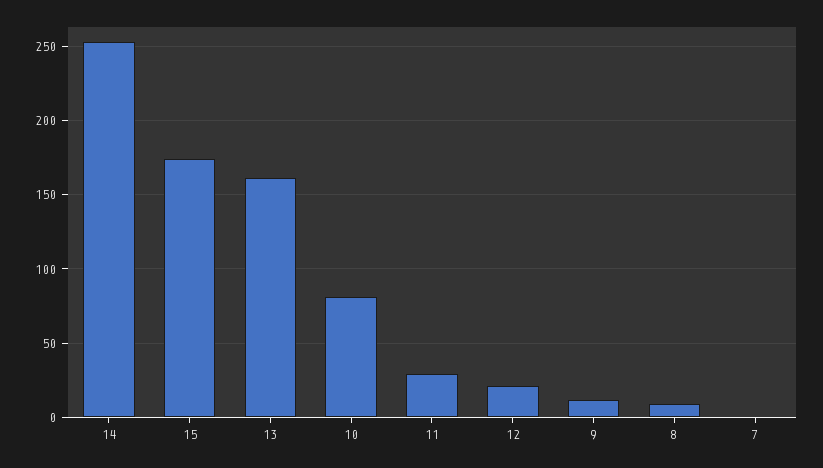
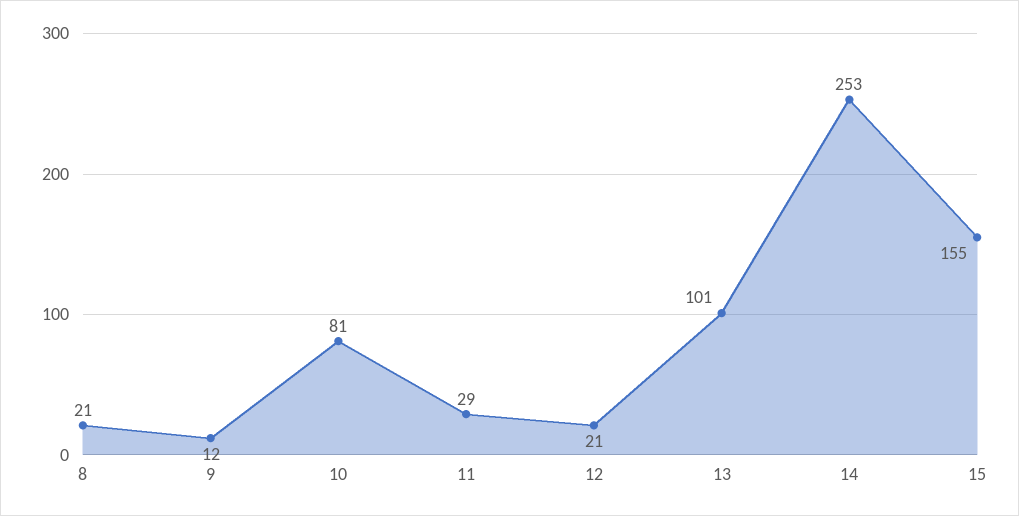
  {
    "14": 253,
-   "15": 175,
+   "15": 155,
-   "13": 160,
+   "13": 101,
    "10": 81,
    "11": 29,
    "12": 21,
    "9": 12,
-   "8": 10,
+   "8": 21
-   "7": 0
  }

